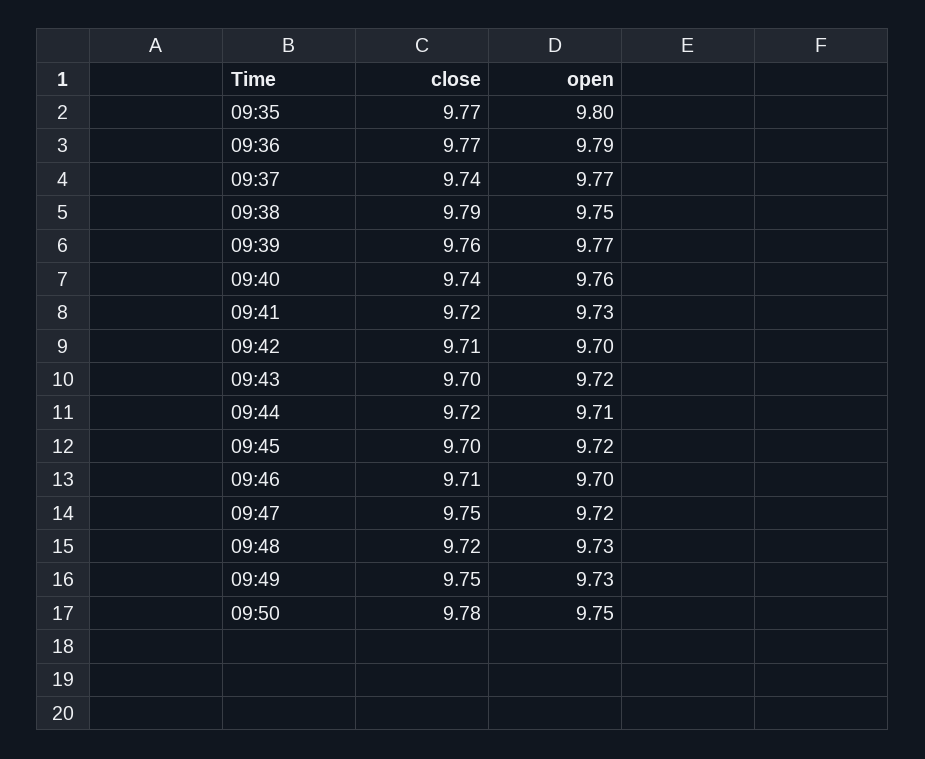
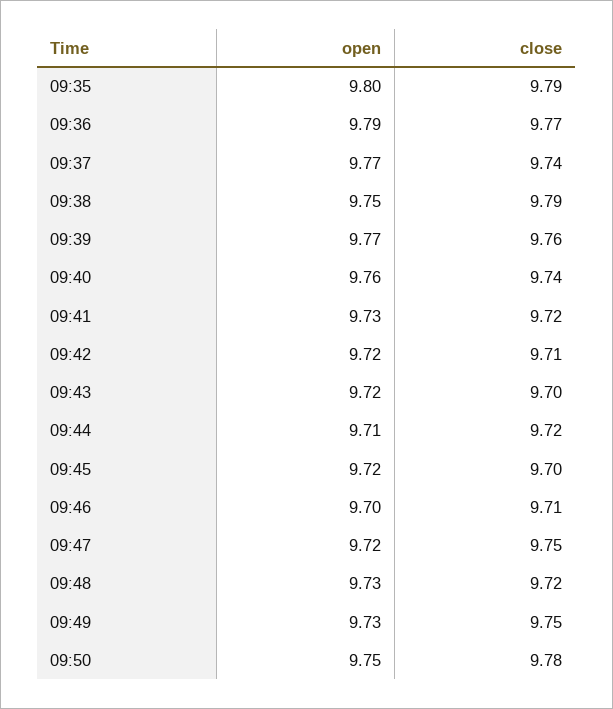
  {
    "close": {
-     "09:35": 9.77,
+     "09:35": 9.79,
      "09:36": 9.77,
      "09:37": 9.74,
      "09:38": 9.79,
      "09:39": 9.76,
      "09:40": 9.74,
      "09:41": 9.72,
      "09:42": 9.71,
      "09:43": 9.7,
      "09:44": 9.72,
      "09:45": 9.7,
      "09:46": 9.71,
      "09:47": 9.75,
      "09:48": 9.72,
      "09:49": 9.75,
      "09:50": 9.78
    },
    "open": {
      "09:35": 9.8,
      "09:36": 9.79,
      "09:37": 9.77,
      "09:38": 9.75,
      "09:39": 9.77,
      "09:40": 9.76,
      "09:41": 9.73,
-     "09:42": 9.7,
+     "09:42": 9.72,
      "09:43": 9.72,
      "09:44": 9.71,
      "09:45": 9.72,
      "09:46": 9.7,
      "09:47": 9.72,
      "09:48": 9.73,
      "09:49": 9.73,
      "09:50": 9.75
    }
  }

